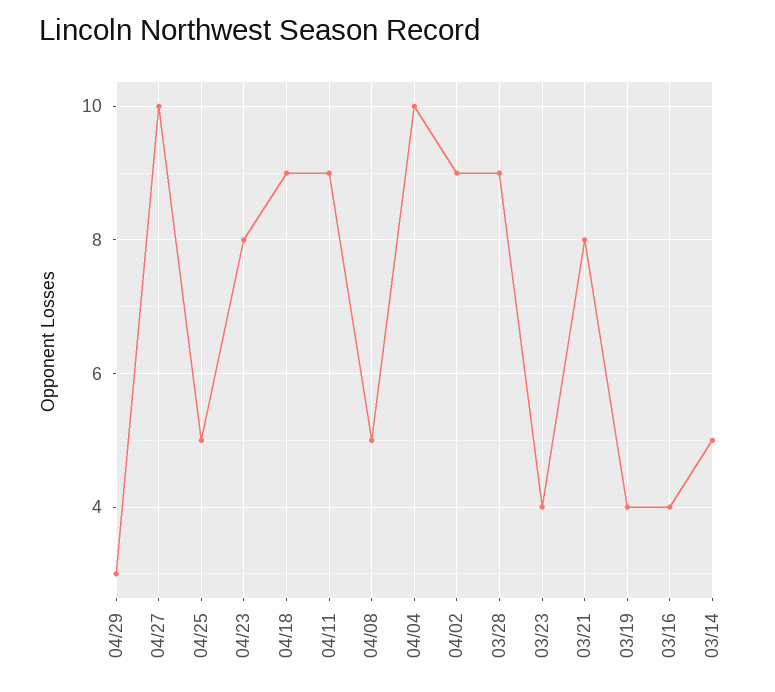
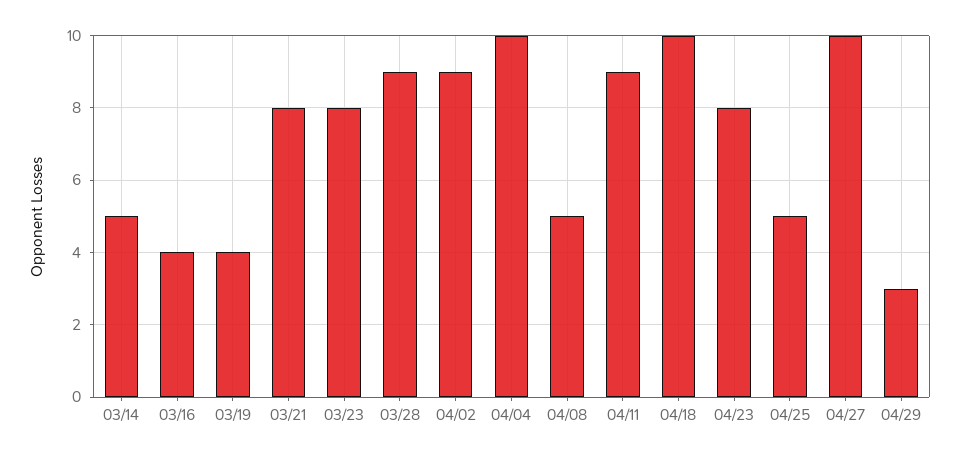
  {
    "04/29": 3,
    "04/27": 10,
    "04/25": 5,
    "04/23": 8,
-   "04/18": 9,
+   "04/18": 10,
    "04/11": 9,
    "04/08": 5,
    "04/04": 10,
    "04/02": 9,
    "03/28": 9,
-   "03/23": 4,
+   "03/23": 8,
    "03/21": 8,
    "03/19": 4,
    "03/16": 4,
    "03/14": 5
  }

